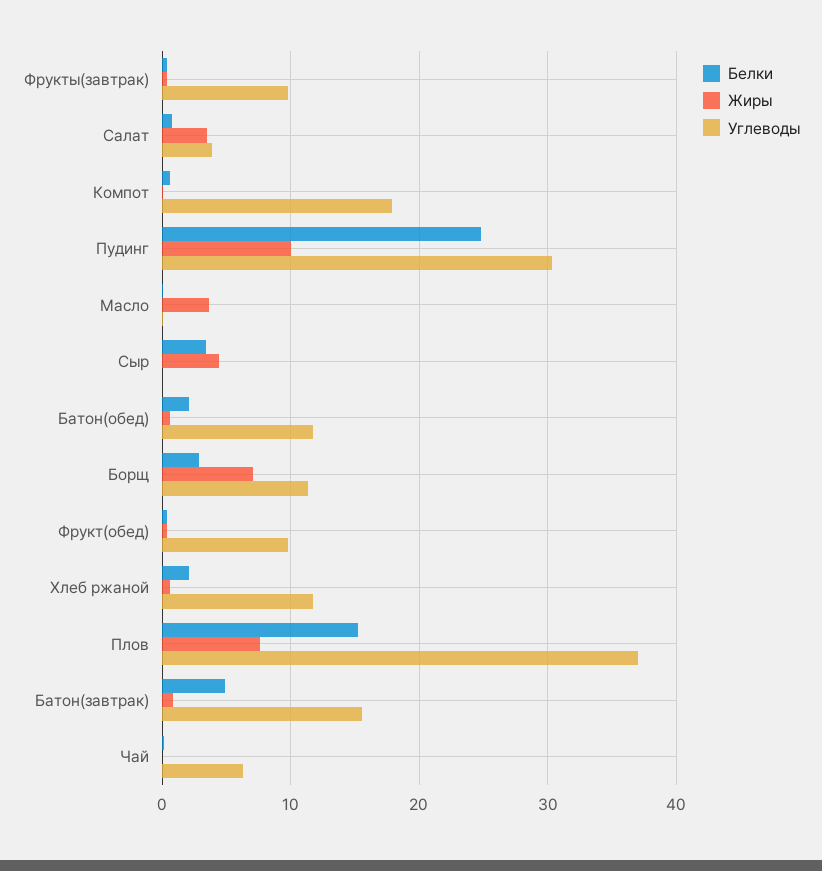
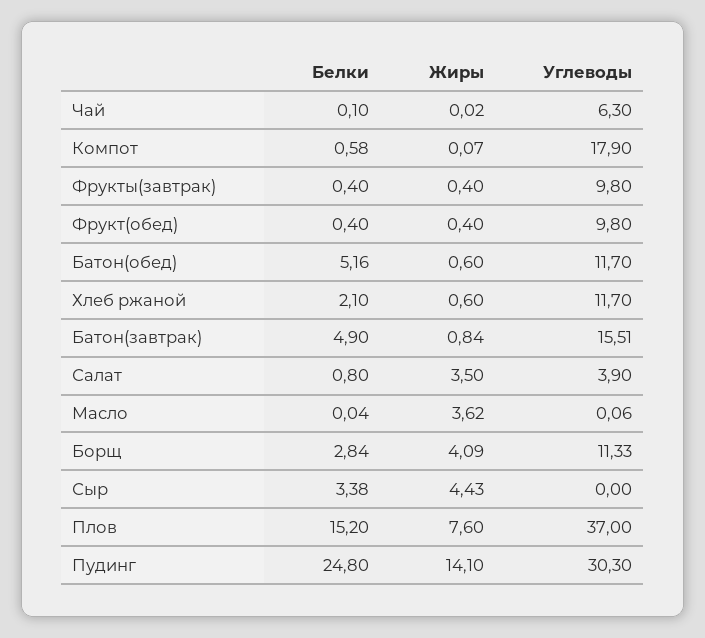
  {
    "Белки": {
      "Фрукты(завтрак)": 0.4,
      "Салат": 0.8,
      "Компот": 0.58,
      "Пудинг": 24.8,
      "Масло": 0.04,
      "Сыр": 3.38,
-     "Батон(обед)": 2,
+     "Батон(обед)": 5.16,
      "Борщ": 2.84,
      "Фрукт(обед)": 0.4,
      "Хлеб ржаной": 2.1,
      "Плов": 15.2,
      "Батон(завтрак)": 4.9,
      "Чай": 0.1
    },
    "Жиры": {
      "Фрукты(завтрак)": 0.4,
      "Салат": 3.5,
      "Компот": 0.07,
-     "Пудинг": 10,
+     "Пудинг": 14.1,
      "Масло": 3.62,
      "Сыр": 4.43,
      "Батон(обед)": 0.6,
-     "Борщ": 7,
+     "Борщ": 4.09,
      "Фрукт(обед)": 0.4,
      "Хлеб ржаной": 0.6,
      "Плов": 7.6,
      "Батон(завтрак)": 0.84,
      "Чай": 0.02
    },
    "Углеводы": {
      "Фрукты(завтрак)": 9.8,
      "Салат": 3.9,
      "Компот": 17.9,
      "Пудинг": 30.3,
      "Масло": 0.06,
      "Сыр": 0,
      "Батон(обед)": 11.7,
      "Борщ": 11.33,
      "Фрукт(обед)": 9.8,
      "Хлеб ржаной": 11.7,
      "Плов": 37,
      "Батон(завтрак)": 15.51,
      "Чай": 6.3
    }
  }

